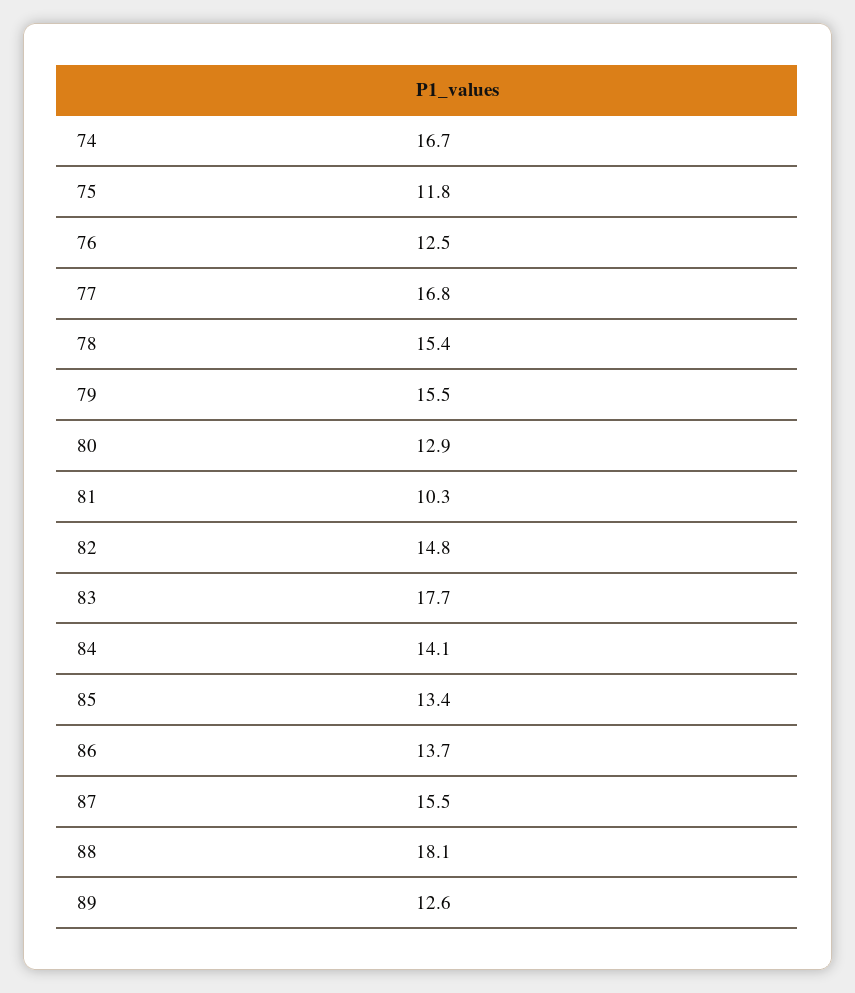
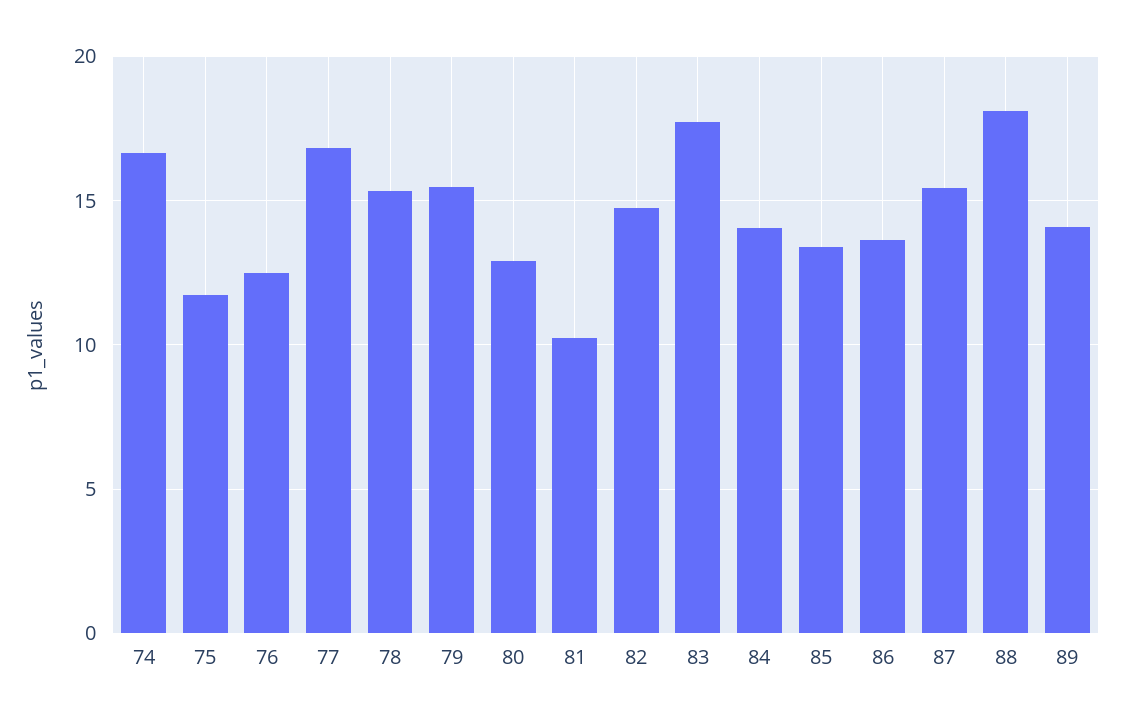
  {
    "74": 16.7,
    "75": 11.8,
    "76": 12.5,
    "77": 16.8,
    "78": 15.4,
    "79": 15.5,
    "80": 12.9,
    "81": 10.3,
    "82": 14.8,
    "83": 17.7,
    "84": 14.1,
    "85": 13.4,
    "86": 13.7,
    "87": 15.5,
    "88": 18.1,
-   "89": 12.6
+   "89": 14
  }

